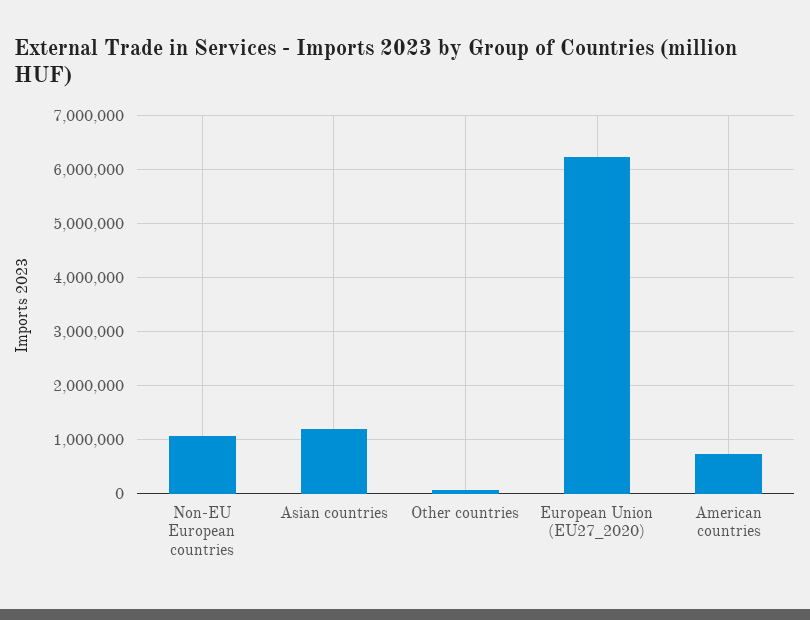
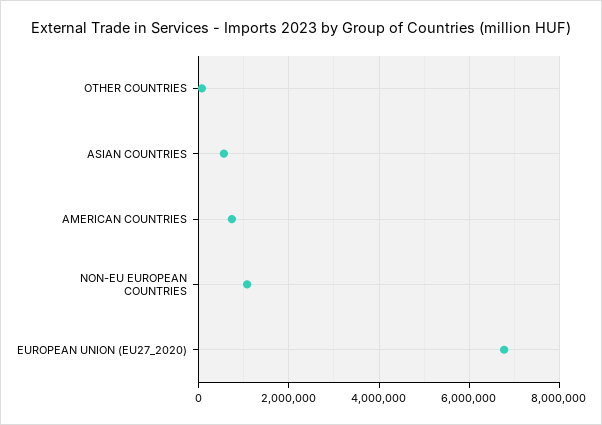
  {
    "Non-EU European countries": 1000000,
-   "Asian countries": 1200000,
+   "Asian countries": 600000,
    "Other countries": 0,
-   "European Union (EU27_2020)": 6200000,
+   "European Union (EU27_2020)": 6800000,
    "American countries": 800000
  }

